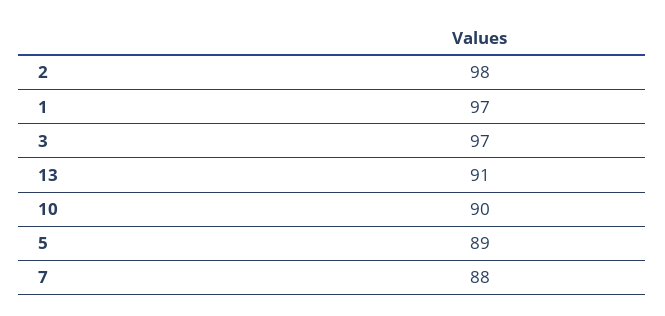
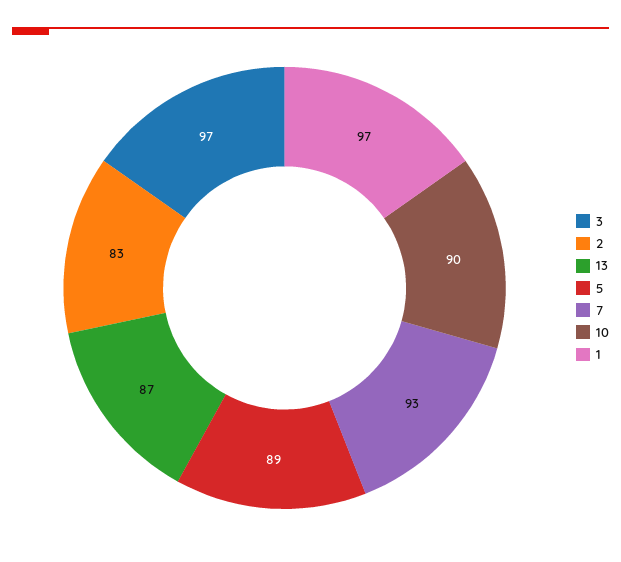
  {
-   "2": 98,
+   "2": 83,
    "1": 97,
    "3": 97,
-   "13": 91,
+   "13": 87,
    "10": 90,
    "5": 89,
-   "7": 88
+   "7": 93
  }

